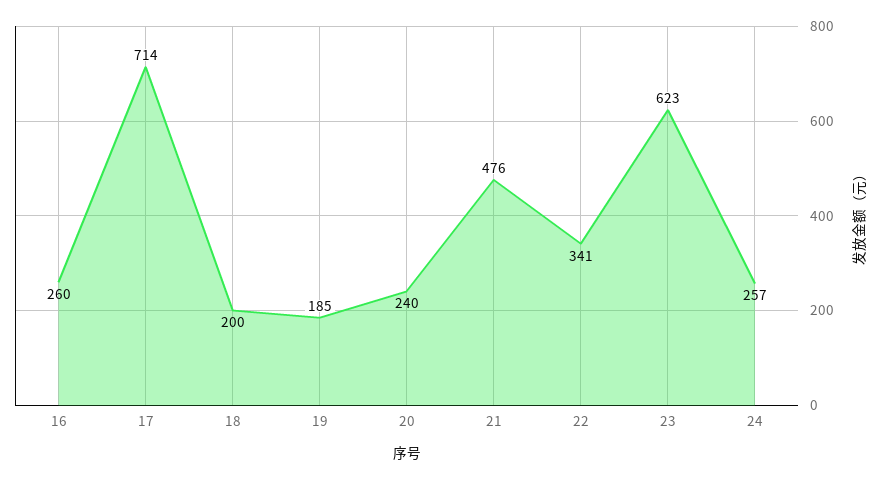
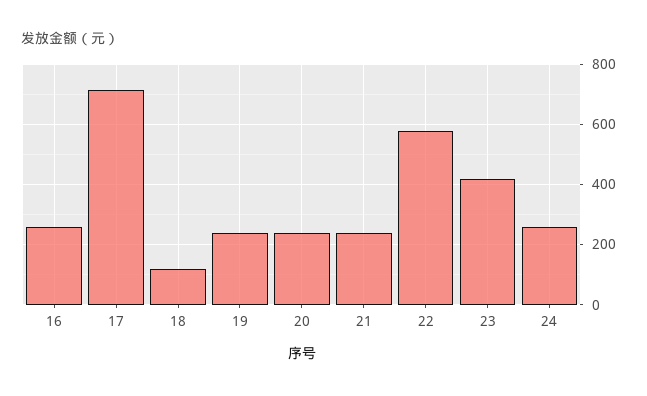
  {
    "16": 260,
    "17": 714,
-   "18": 200,
+   "18": 120,
-   "19": 185,
+   "19": 240,
    "20": 240,
-   "21": 476,
+   "21": 240,
-   "22": 341,
+   "22": 580,
-   "23": 623,
+   "23": 420,
    "24": 257
  }

